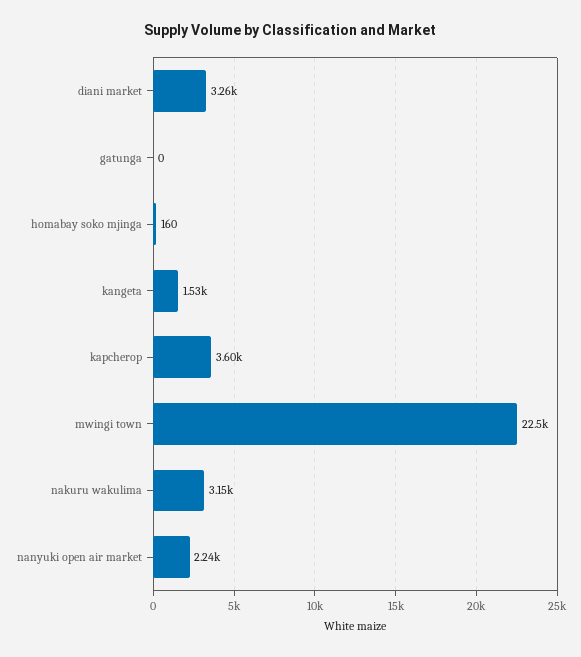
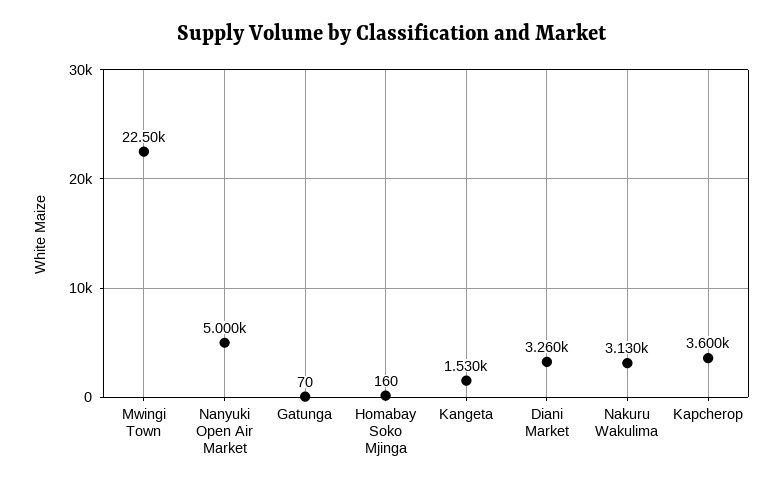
  {
    "diani market": 3260,
-   "gatunga": 0,
+   "gatunga": 70,
    "homabay soko mjinga": 160,
    "kangeta": 1530,
    "kapcherop": 3600,
    "mwingi town": 22500,
-   "nakuru wakulima": 3150,
+   "nakuru wakulima": 3130,
-   "nanyuki open air market": 2240
+   "nanyuki open air market": 5000
  }

